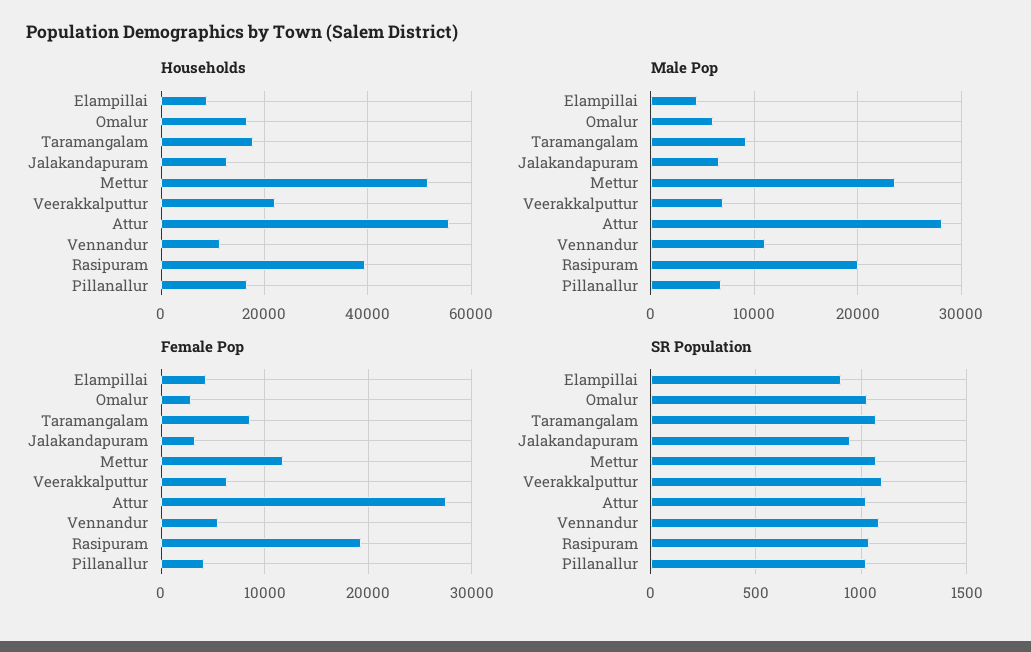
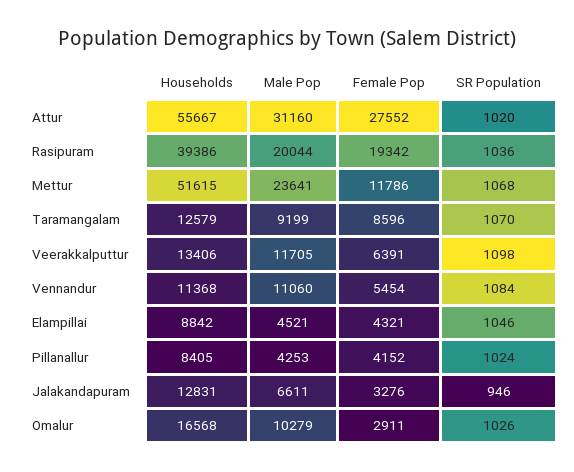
  {
    "Households": {
      "Elampillai": 8842,
      "Omalur": 16568,
-     "Taramangalam": 18000,
+     "Taramangalam": 12579,
      "Jalakandapuram": 12831,
      "Mettur": 51615,
-     "Veerakkalputtur": 22000,
+     "Veerakkalputtur": 13406,
      "Attur": 55667,
      "Vennandur": 11368,
      "Rasipuram": 39386,
-     "Pillanallur": 16000
+     "Pillanallur": 8405
    },
    "Male Pop": {
      "Elampillai": 4521,
-     "Omalur": 6000,
+     "Omalur": 10279,
      "Taramangalam": 9199,
      "Jalakandapuram": 6611,
      "Mettur": 23641,
-     "Veerakkalputtur": 7000,
+     "Veerakkalputtur": 11705,
-     "Attur": 28000,
+     "Attur": 31160,
      "Vennandur": 11060,
      "Rasipuram": 20044,
-     "Pillanallur": 7000
+     "Pillanallur": 4253
    },
    "Female Pop": {
      "Elampillai": 4321,
      "Omalur": 2911,
      "Taramangalam": 8596,
      "Jalakandapuram": 3276,
      "Mettur": 11786,
      "Veerakkalputtur": 6391,
      "Attur": 27552,
      "Vennandur": 5454,
      "Rasipuram": 19342,
      "Pillanallur": 4152
    },
    "SR Population": {
-     "Elampillai": 900,
+     "Elampillai": 1046,
      "Omalur": 1026,
      "Taramangalam": 1070,
      "Jalakandapuram": 946,
      "Mettur": 1068,
      "Veerakkalputtur": 1098,
      "Attur": 1020,
      "Vennandur": 1084,
      "Rasipuram": 1036,
      "Pillanallur": 1024
    }
  }

